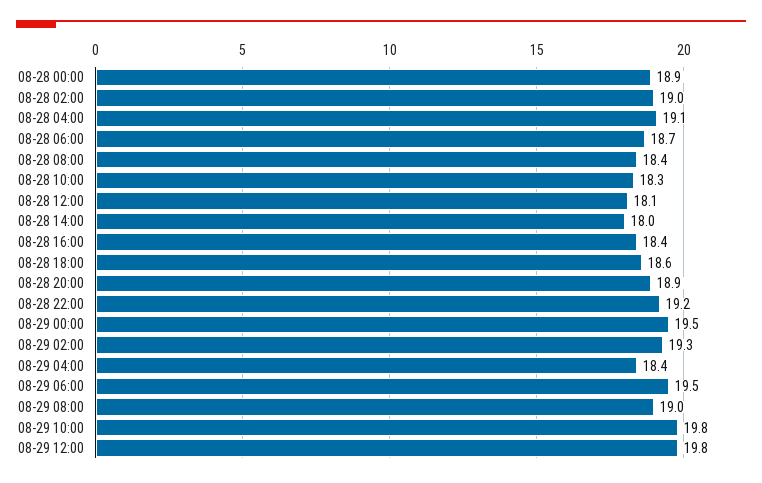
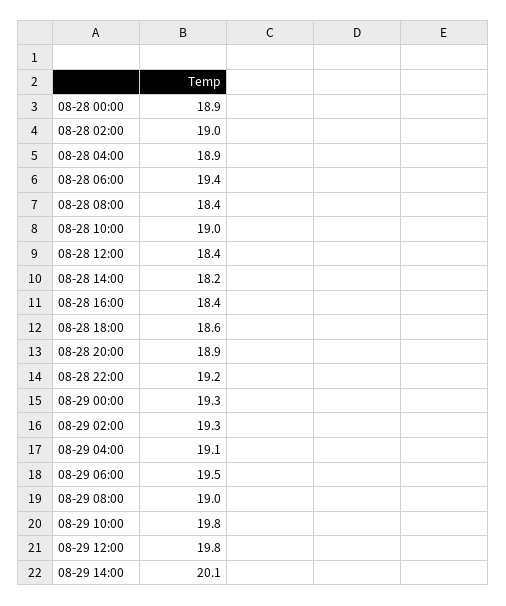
  {
    "08-28 00:00": 18.9,
    "08-28 02:00": 19,
-   "08-28 04:00": 19.1,
+   "08-28 04:00": 18.9,
-   "08-28 06:00": 18.7,
+   "08-28 06:00": 19.4,
    "08-28 08:00": 18.4,
-   "08-28 10:00": 18.3,
+   "08-28 10:00": 19,
-   "08-28 12:00": 18.1,
+   "08-28 12:00": 18.4,
-   "08-28 14:00": 18,
+   "08-28 14:00": 18.2,
    "08-28 16:00": 18.4,
    "08-28 18:00": 18.6,
    "08-28 20:00": 18.9,
    "08-28 22:00": 19.2,
-   "08-29 00:00": 19.5,
+   "08-29 00:00": 19.3,
    "08-29 02:00": 19.3,
-   "08-29 04:00": 18.4,
+   "08-29 04:00": 19.1,
    "08-29 06:00": 19.5,
    "08-29 08:00": 19,
    "08-29 10:00": 19.8,
-   "08-29 12:00": 19.8
+   "08-29 12:00": 19.8,
+   "08-29 14:00": 20.1
  }

